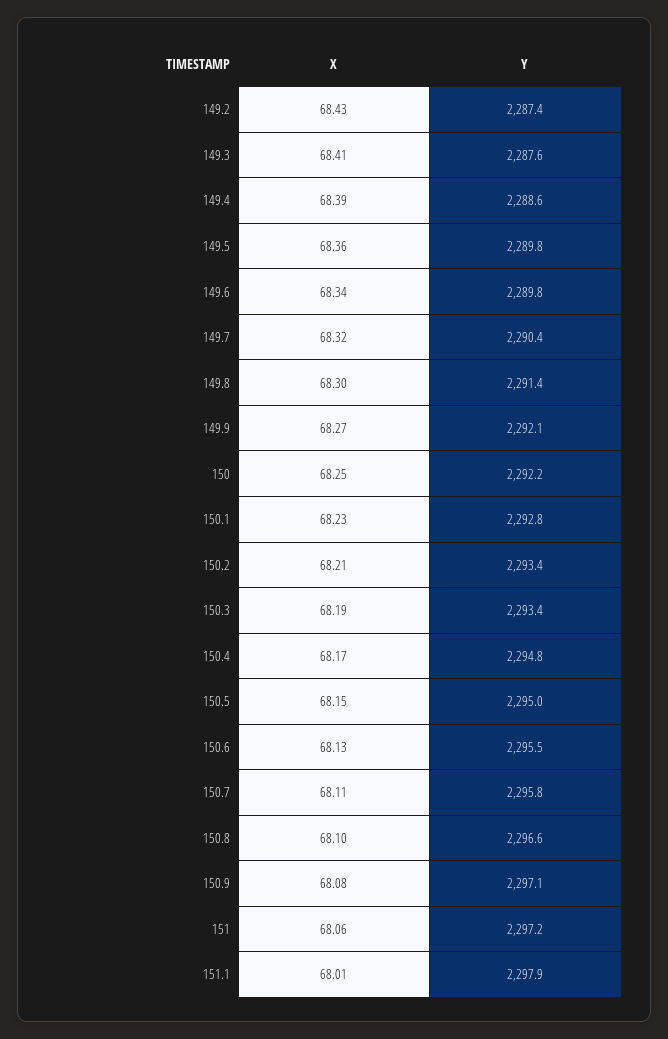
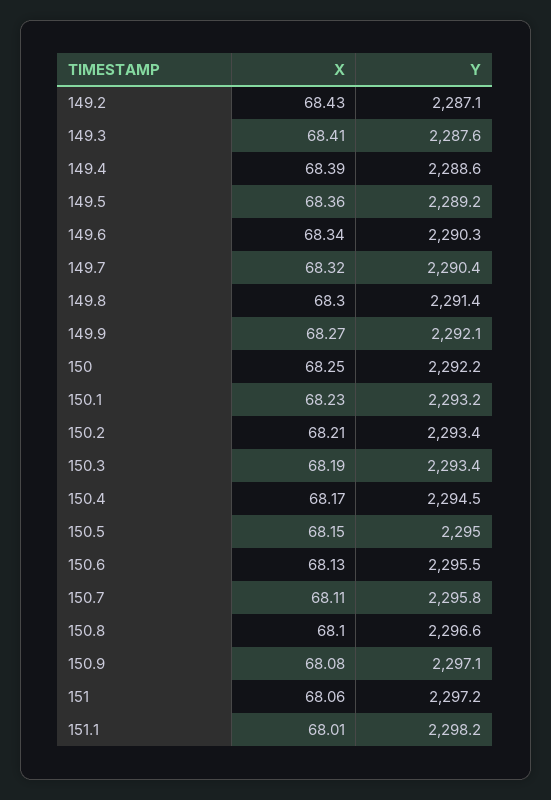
  {
    "X": {
      "149.2": 68.43,
      "149.3": 68.41,
      "149.4": 68.39,
      "149.5": 68.36,
      "149.6": 68.34,
      "149.7": 68.32,
      "149.8": 68.3,
      "149.9": 68.27,
      "150": 68.25,
      "150.1": 68.23,
      "150.2": 68.21,
      "150.3": 68.19,
      "150.4": 68.17,
      "150.5": 68.15,
      "150.6": 68.13,
      "150.7": 68.11,
      "150.8": 68.1,
      "150.9": 68.08,
      "151": 68.06,
      "151.1": 68.01
    },
    "Y": {
-     "149.2": 2287.4,
+     "149.2": 2287.1,
      "149.3": 2287.6,
      "149.4": 2288.6,
-     "149.5": 2289.8,
+     "149.5": 2289.2,
-     "149.6": 2289.8,
+     "149.6": 2290.3,
      "149.7": 2290.4,
      "149.8": 2291.4,
      "149.9": 2292.1,
      "150": 2292.2,
-     "150.1": 2292.8,
+     "150.1": 2293.2,
      "150.2": 2293.4,
      "150.3": 2293.4,
-     "150.4": 2294.8,
+     "150.4": 2294.5,
      "150.5": 2295,
      "150.6": 2295.5,
      "150.7": 2295.8,
      "150.8": 2296.6,
      "150.9": 2297.1,
      "151": 2297.2,
-     "151.1": 2297.9
+     "151.1": 2298.2
    }
  }

